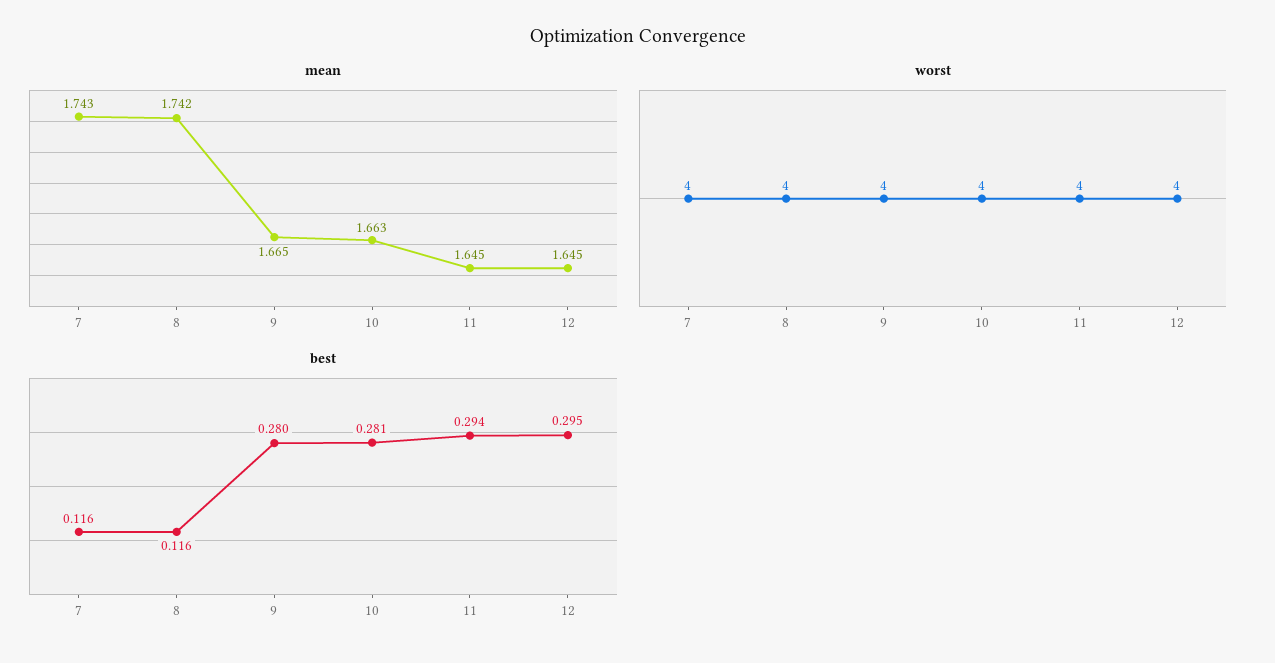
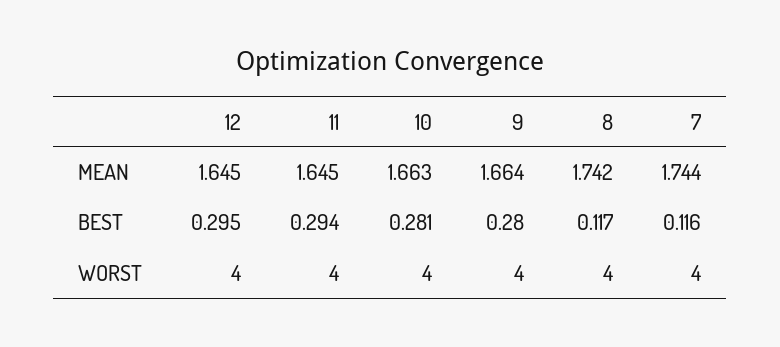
  {
    "mean": {
-     "7": 1.743,
+     "7": 1.744,
      "8": 1.742,
-     "9": 1.665,
+     "9": 1.664,
      "10": 1.663,
      "11": 1.645,
      "12": 1.645
    },
    "worst": {
      "7": 4,
      "8": 4,
      "9": 4,
      "10": 4,
      "11": 4,
      "12": 4
    },
    "best": {
      "7": 0.116,
-     "8": 0.116,
+     "8": 0.117,
      "9": 0.28,
      "10": 0.281,
      "11": 0.294,
      "12": 0.295
    }
  }

